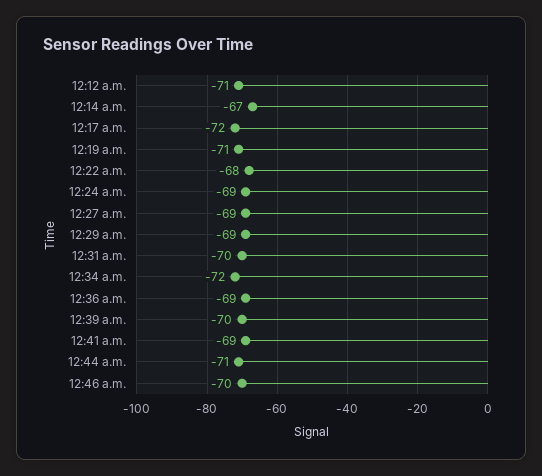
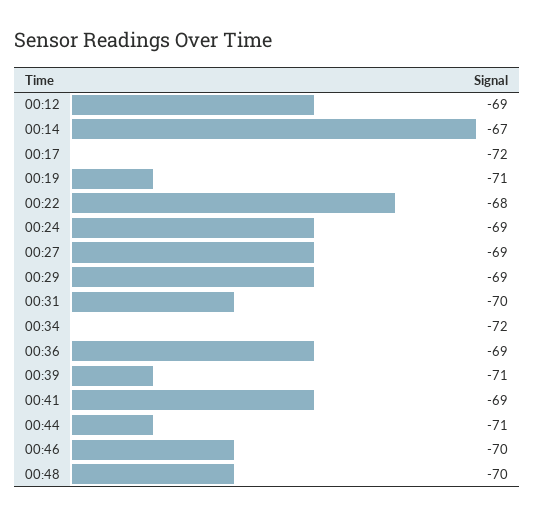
  {
-   "12:12 a.m.": -71,
+   "12:12 a.m.": -69,
    "12:14 a.m.": -67,
    "12:17 a.m.": -72,
    "12:19 a.m.": -71,
    "12:22 a.m.": -68,
    "12:24 a.m.": -69,
    "12:27 a.m.": -69,
    "12:29 a.m.": -69,
    "12:31 a.m.": -70,
    "12:34 a.m.": -72,
    "12:36 a.m.": -69,
-   "12:39 a.m.": -70,
+   "12:39 a.m.": -71,
    "12:41 a.m.": -69,
    "12:44 a.m.": -71,
-   "12:46 a.m.": -70
+   "12:46 a.m.": -70,
+   "00:48": -70
  }

